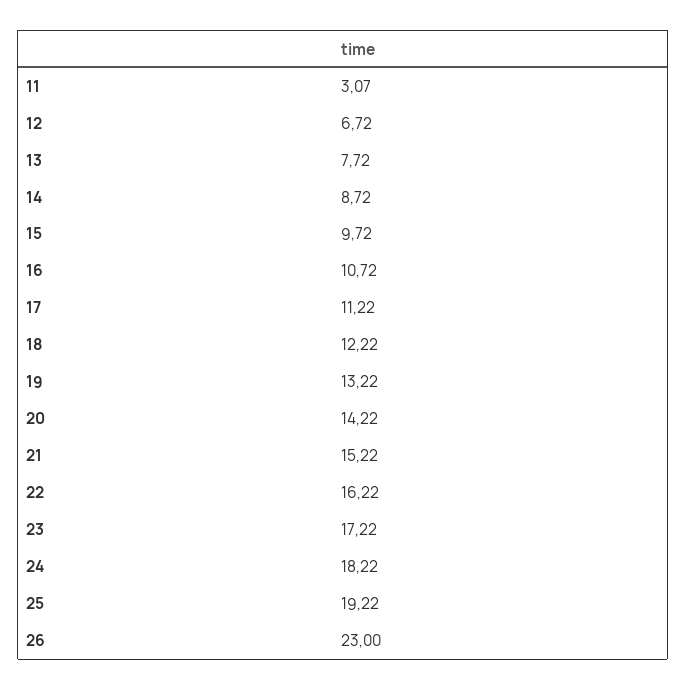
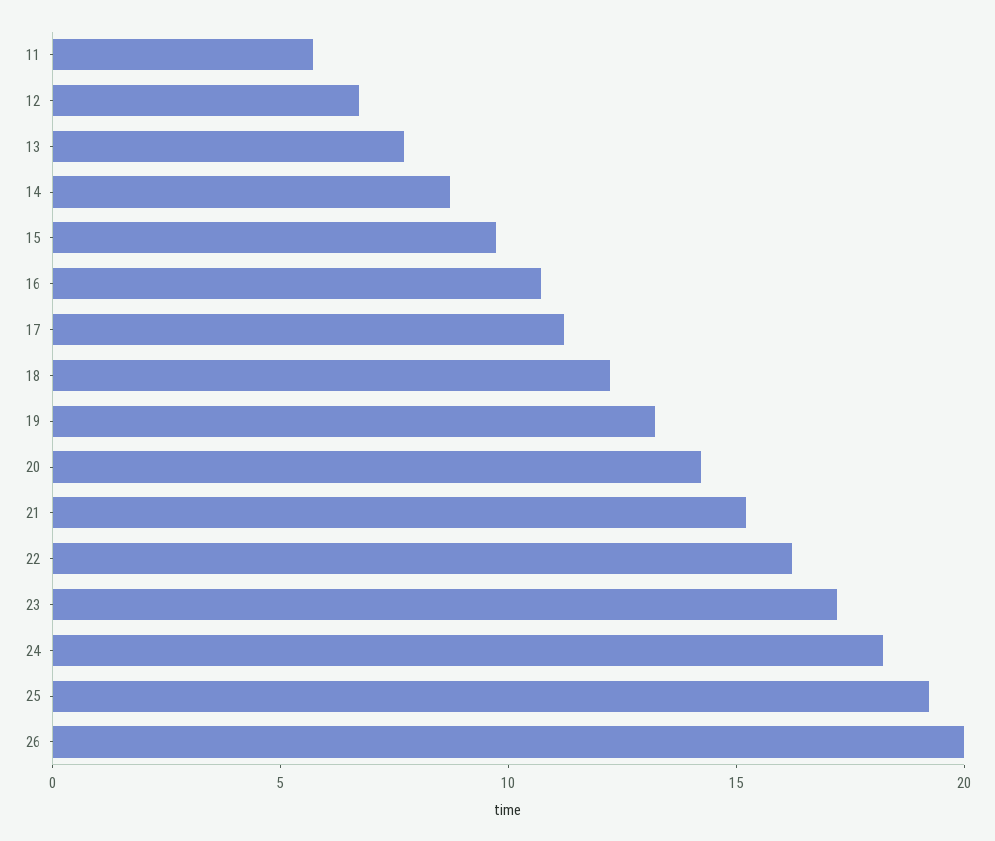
  {
-   "11": 3.07,
+   "11": 6,
    "12": 6.72,
    "13": 7.72,
    "14": 8.72,
    "15": 9.72,
    "16": 10.72,
    "17": 11.22,
    "18": 12.22,
    "19": 13.22,
    "20": 14.22,
    "21": 15.22,
    "22": 16.22,
    "23": 17.22,
    "24": 18.22,
    "25": 19.22,
-   "26": 23
+   "26": 20
  }

